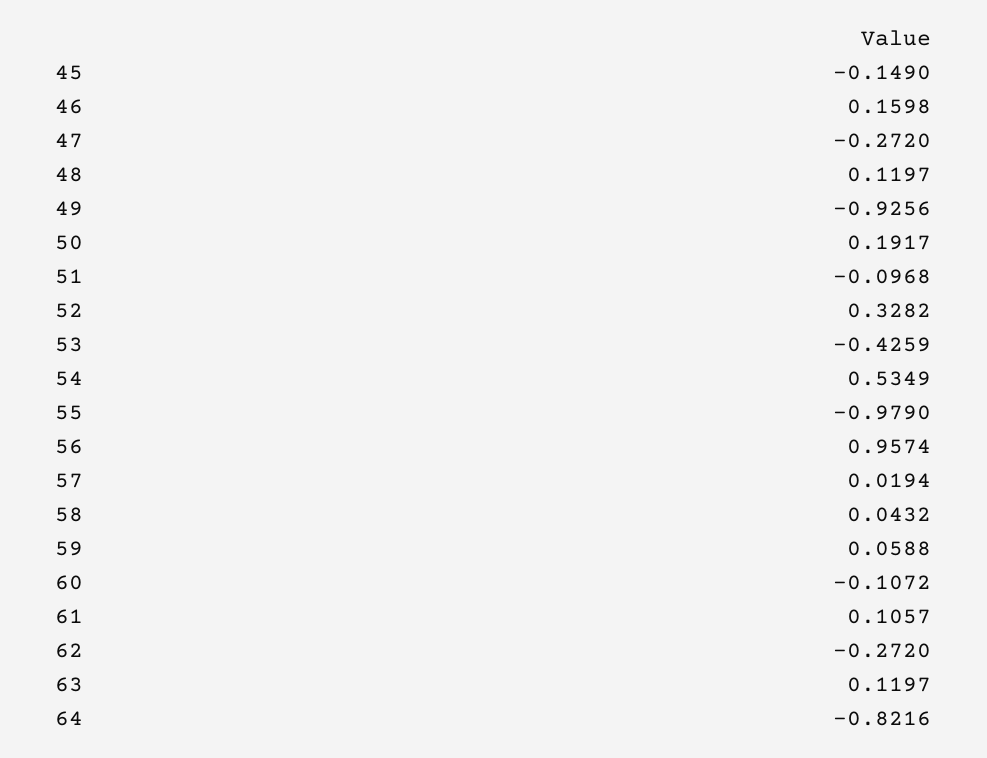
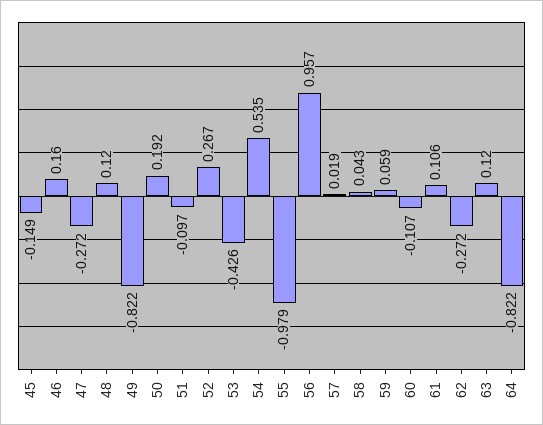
  {
    "45": -0.149,
    "46": 0.1598,
    "47": -0.272,
    "48": 0.1197,
-   "49": -0.9256,
+   "49": -0.822,
    "50": 0.1917,
    "51": -0.0968,
-   "52": 0.3282,
+   "52": 0.267,
    "53": -0.4259,
    "54": 0.5349,
    "55": -0.979,
    "56": 0.9574,
    "57": 0.0194,
    "58": 0.0432,
    "59": 0.0588,
    "60": -0.1072,
    "61": 0.1057,
    "62": -0.272,
    "63": 0.1197,
    "64": -0.8216
  }

